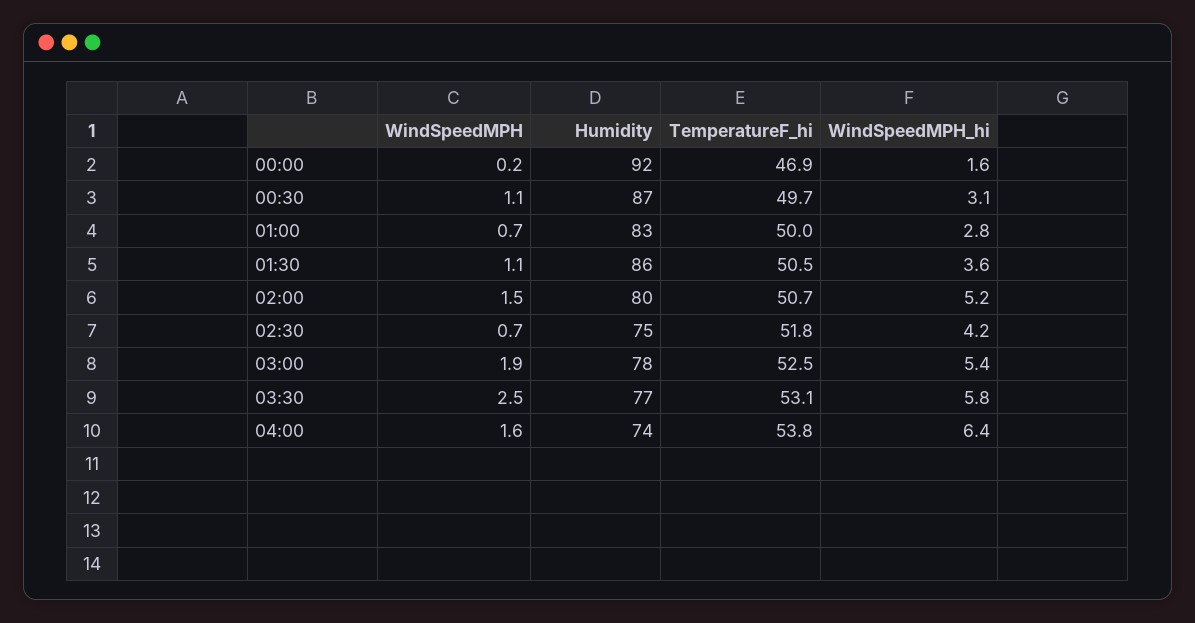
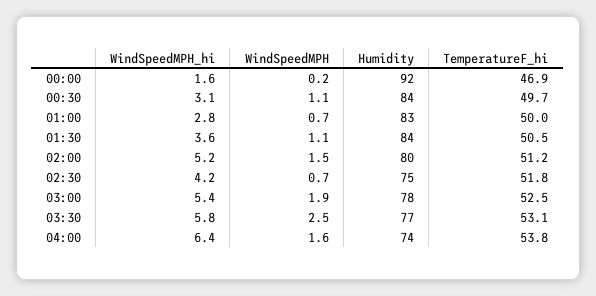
  {
    "WindSpeedMPH": {
      "00:00": 0.2,
      "00:30": 1.1,
      "01:00": 0.7,
      "01:30": 1.1,
      "02:00": 1.5,
      "02:30": 0.7,
      "03:00": 1.9,
      "03:30": 2.5,
      "04:00": 1.6
    },
    "Humidity": {
      "00:00": 92,
-     "00:30": 87,
+     "00:30": 84,
      "01:00": 83,
-     "01:30": 86,
+     "01:30": 84,
      "02:00": 80,
      "02:30": 75,
      "03:00": 78,
      "03:30": 77,
      "04:00": 74
    },
    "TemperatureF_hi": {
      "00:00": 46.9,
      "00:30": 49.7,
      "01:00": 50,
      "01:30": 50.5,
-     "02:00": 50.7,
+     "02:00": 51.2,
      "02:30": 51.8,
      "03:00": 52.5,
      "03:30": 53.1,
      "04:00": 53.8
    },
    "WindSpeedMPH_hi": {
      "00:00": 1.6,
      "00:30": 3.1,
      "01:00": 2.8,
      "01:30": 3.6,
      "02:00": 5.2,
      "02:30": 4.2,
      "03:00": 5.4,
      "03:30": 5.8,
      "04:00": 6.4
    }
  }

